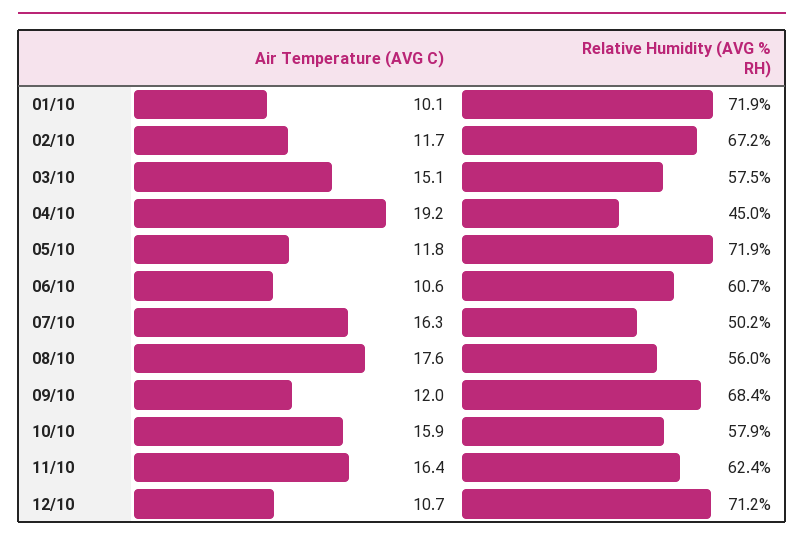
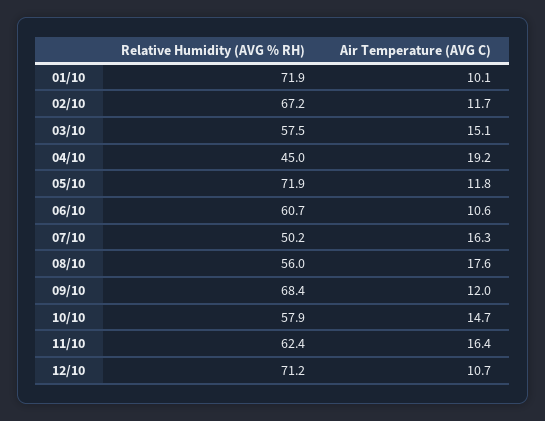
  {
    "Air Temperature (AVG C)": {
      "01/10": 10.1,
      "02/10": 11.7,
      "03/10": 15.1,
      "04/10": 19.2,
      "05/10": 11.8,
      "06/10": 10.6,
      "07/10": 16.3,
      "08/10": 17.6,
      "09/10": 12,
-     "10/10": 15.9,
+     "10/10": 14.7,
      "11/10": 16.4,
      "12/10": 10.7
    },
    "Relative Humidity (AVG % RH)": {
      "01/10": 71.9,
      "02/10": 67.2,
      "03/10": 57.5,
      "04/10": 45,
      "05/10": 71.9,
      "06/10": 60.7,
      "07/10": 50.2,
      "08/10": 56,
      "09/10": 68.4,
      "10/10": 57.9,
      "11/10": 62.4,
      "12/10": 71.2
    }
  }

